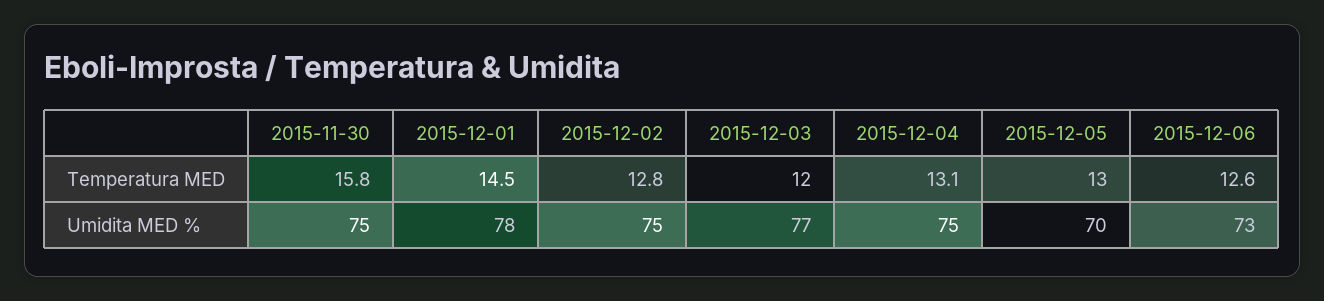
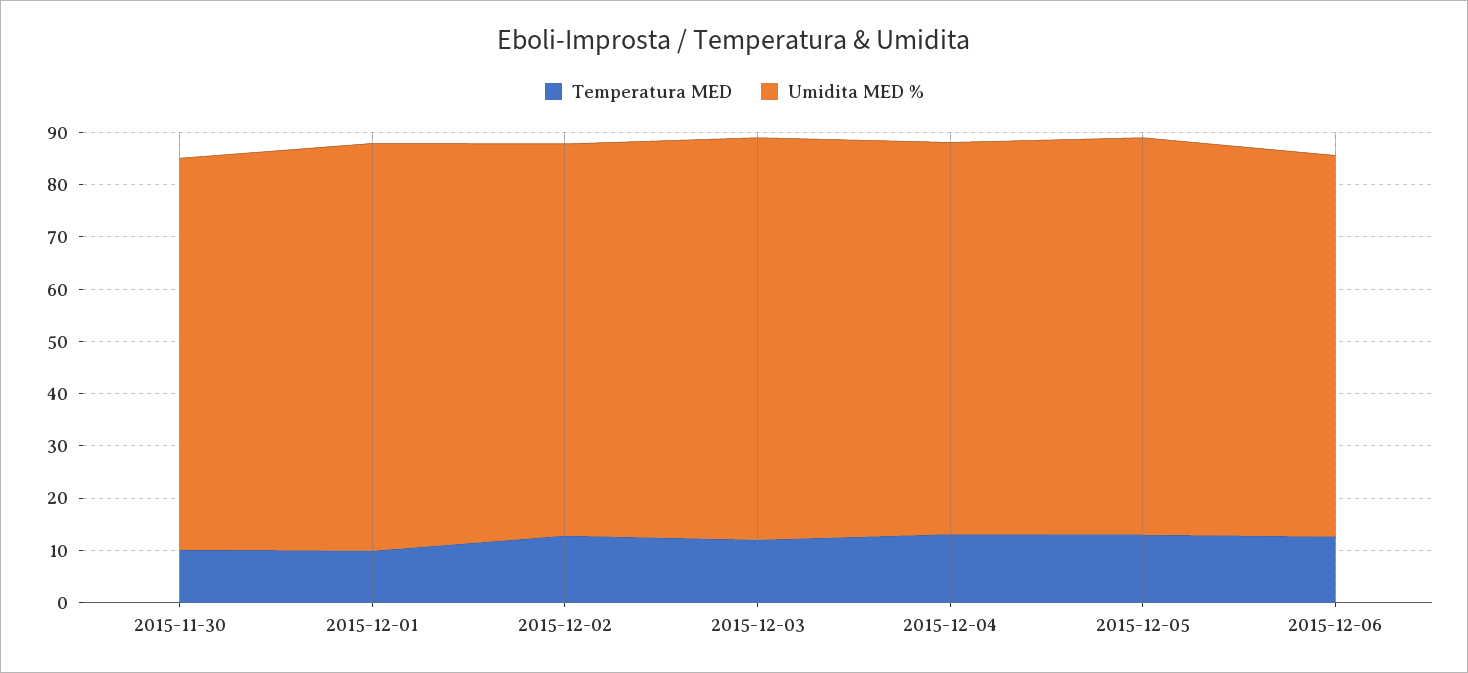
  {
    "Temperatura MED": {
-     "2015-11-30": 15.8,
+     "2015-11-30": 10,
-     "2015-12-01": 14.5,
+     "2015-12-01": 10,
      "2015-12-02": 12.8,
      "2015-12-03": 12,
      "2015-12-04": 13.1,
      "2015-12-05": 13,
      "2015-12-06": 12.6
    },
    "Umidita MED %": {
      "2015-11-30": 75,
      "2015-12-01": 78,
      "2015-12-02": 75,
      "2015-12-03": 77,
      "2015-12-04": 75,
-     "2015-12-05": 70,
+     "2015-12-05": 76,
      "2015-12-06": 73
    }
  }

